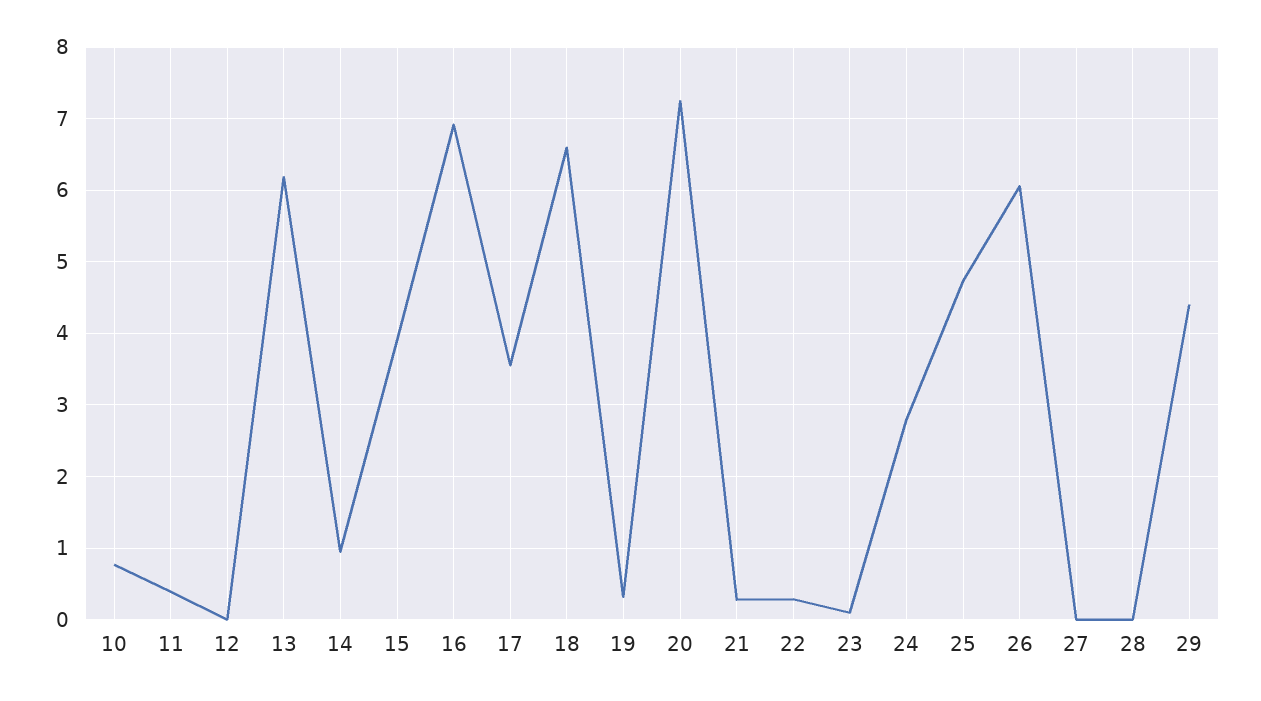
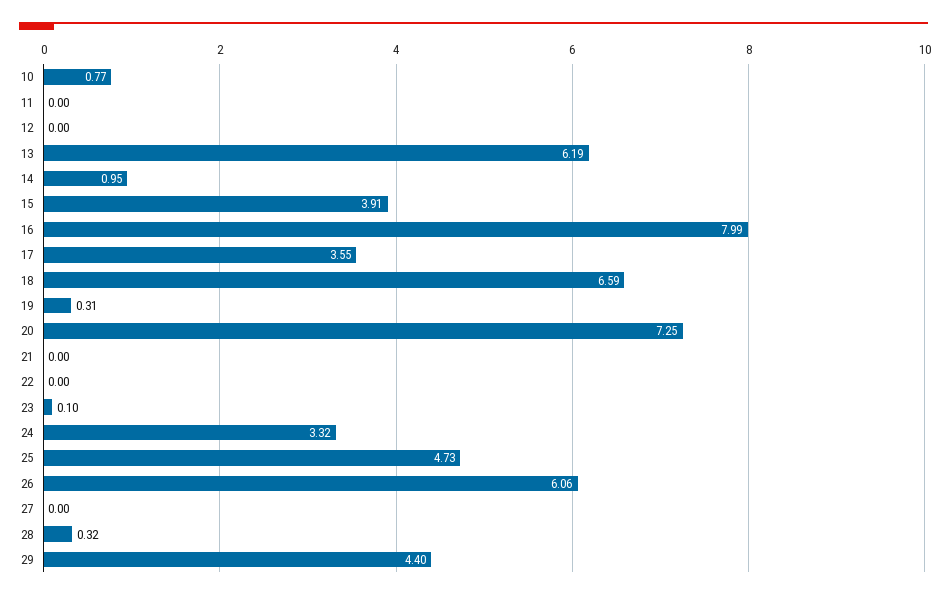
  {
    "10": 0.77,
-   "11": 0.4,
+   "11": 0,
    "12": 0,
    "13": 6.19,
    "14": 0.95,
    "15": 3.91,
-   "16": 6.9,
+   "16": 7.99,
    "17": 3.55,
    "18": 6.59,
    "19": 0.31,
    "20": 7.25,
-   "21": 0.3,
+   "21": 0,
-   "22": 0.3,
+   "22": 0,
    "23": 0.1,
-   "24": 2.8,
+   "24": 3.32,
    "25": 4.73,
    "26": 6.06,
    "27": 0,
-   "28": 0,
+   "28": 0.32,
    "29": 4.4
  }

